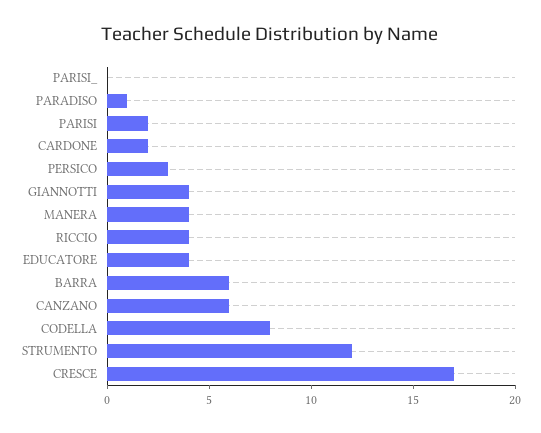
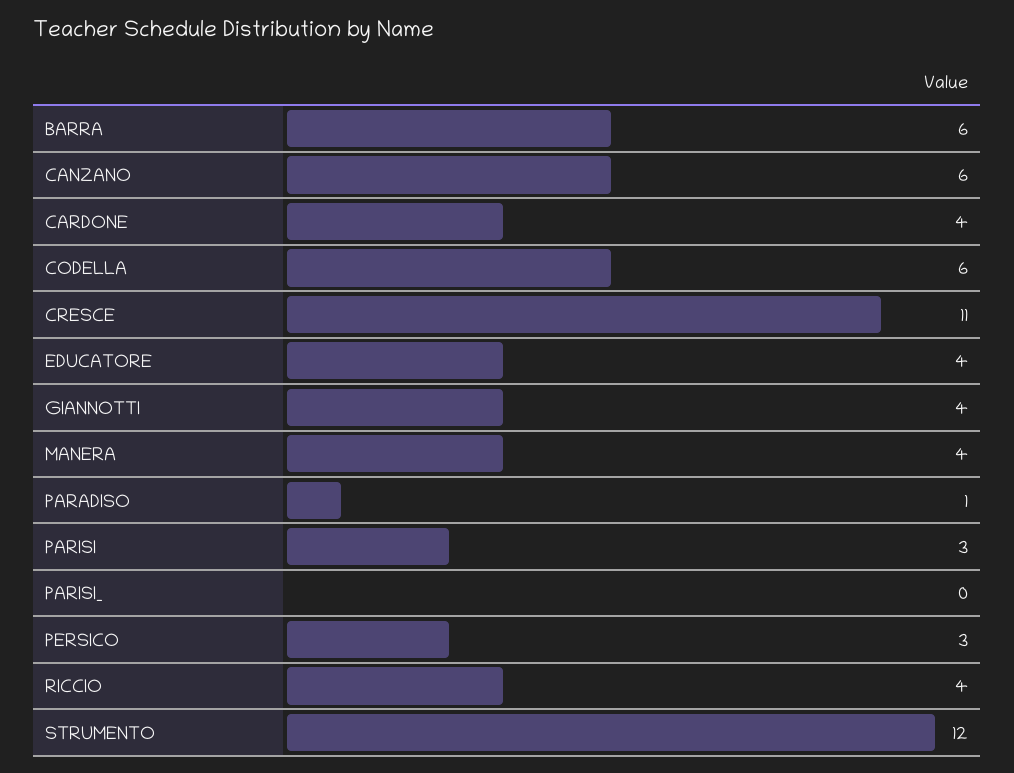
  {
    "PARISI_": 0,
    "PARADISO": 1,
-   "PARISI": 2,
+   "PARISI": 3,
-   "CARDONE": 2,
+   "CARDONE": 4,
    "PERSICO": 3,
    "GIANNOTTI": 4,
    "MANERA": 4,
    "RICCIO": 4,
    "EDUCATORE": 4,
    "BARRA": 6,
    "CANZANO": 6,
-   "CODELLA": 8,
+   "CODELLA": 6,
    "STRUMENTO": 12,
-   "CRESCE": 17
+   "CRESCE": 11
  }

